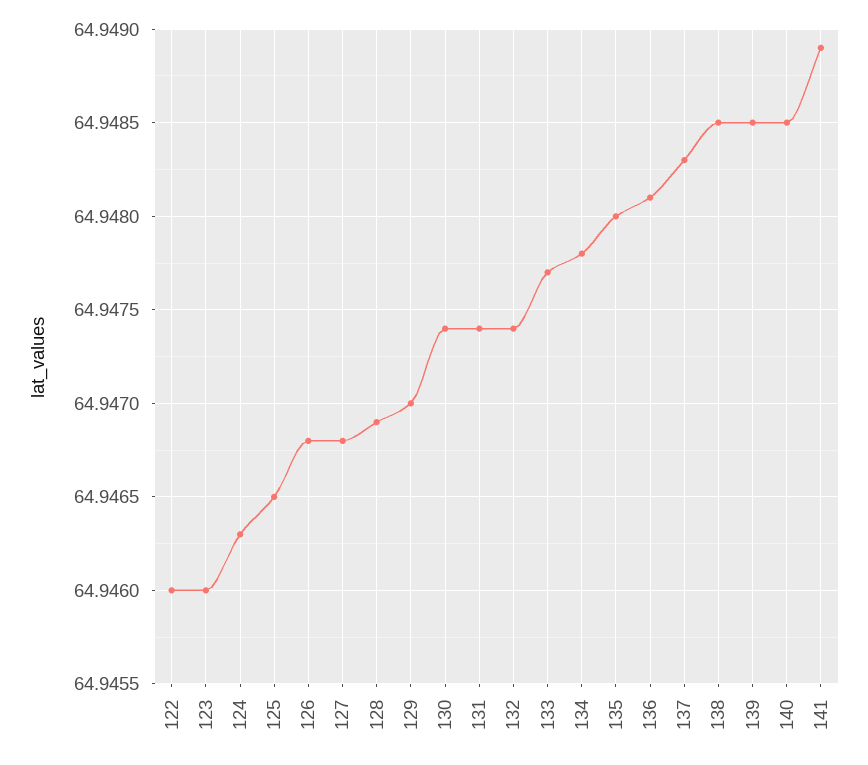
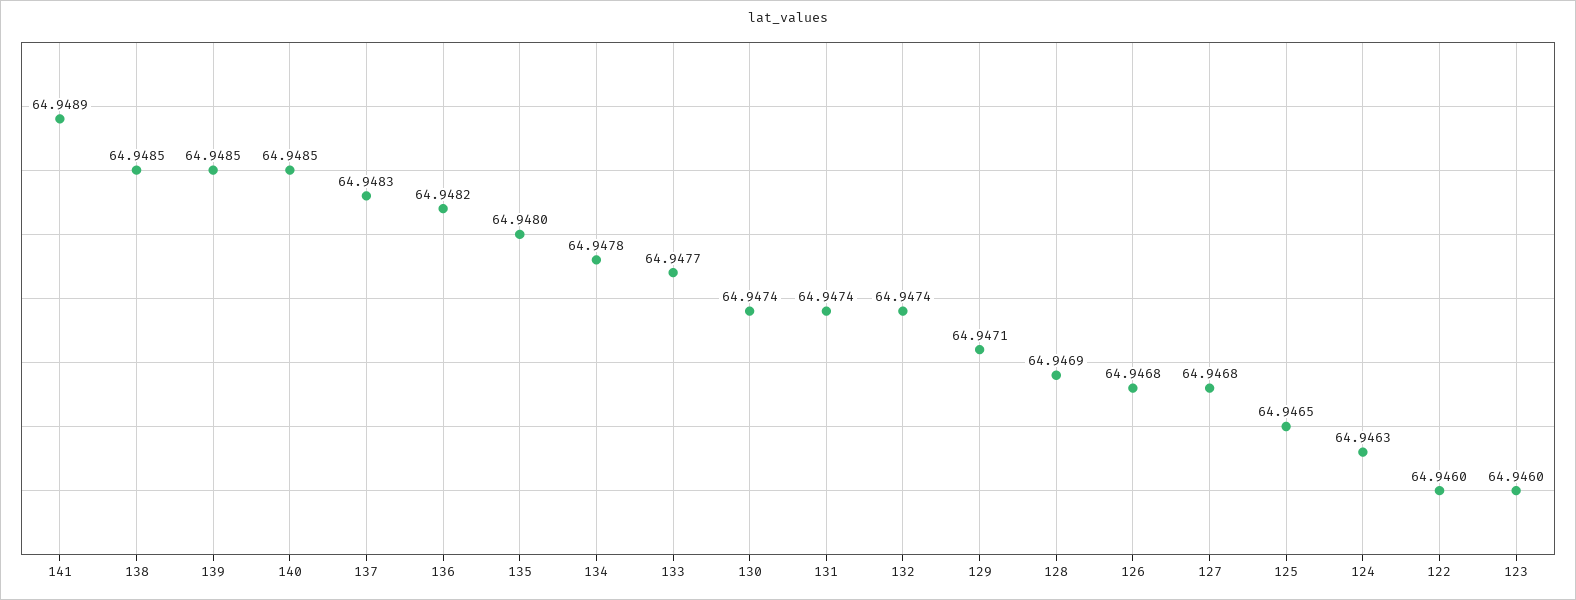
  {
    "122": 64.946,
    "123": 64.946,
    "124": 64.9463,
    "125": 64.9465,
    "126": 64.9468,
    "127": 64.9468,
    "128": 64.9469,
-   "129": 64.947,
+   "129": 64.9471,
    "130": 64.9474,
    "131": 64.9474,
    "132": 64.9474,
    "133": 64.9477,
    "134": 64.9478,
    "135": 64.948,
-   "136": 64.9481,
+   "136": 64.9482,
    "137": 64.9483,
    "138": 64.9485,
    "139": 64.9485,
    "140": 64.9485,
    "141": 64.9489
  }

